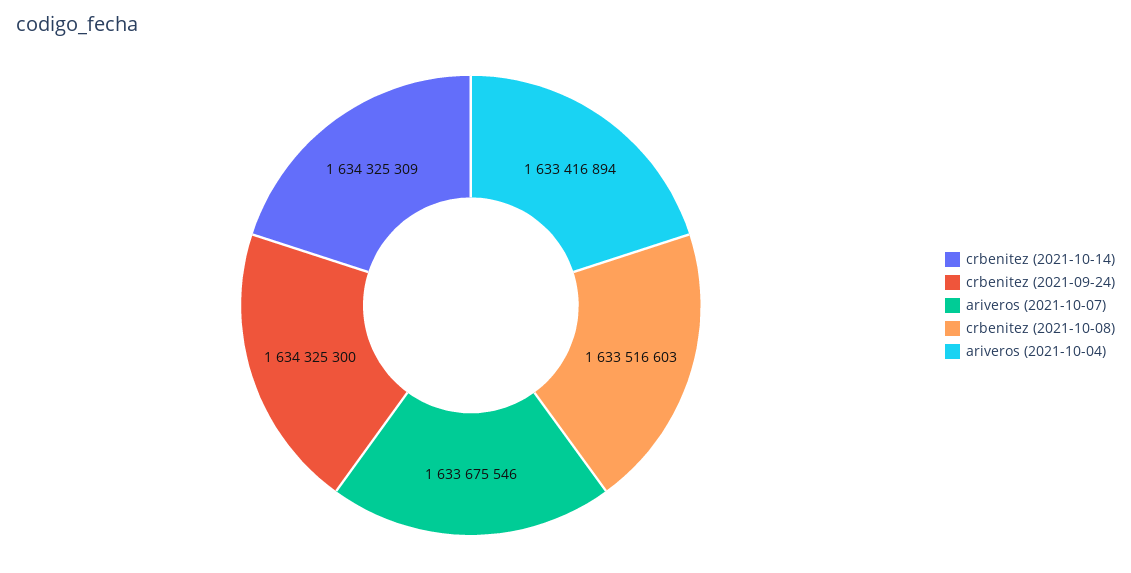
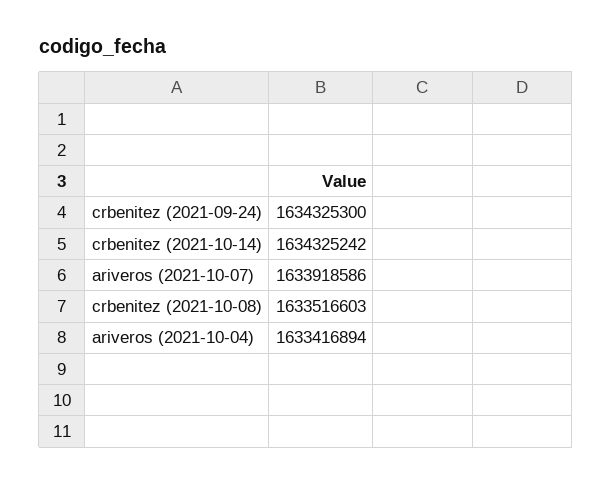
  {
-   "crbenitez (2021-10-14)": 1634325309,
+   "crbenitez (2021-10-14)": 1634325242,
    "crbenitez (2021-09-24)": 1634325300,
-   "ariveros (2021-10-07)": 1633675546,
+   "ariveros (2021-10-07)": 1633918586,
    "crbenitez (2021-10-08)": 1633516603,
    "ariveros (2021-10-04)": 1633416894
  }

